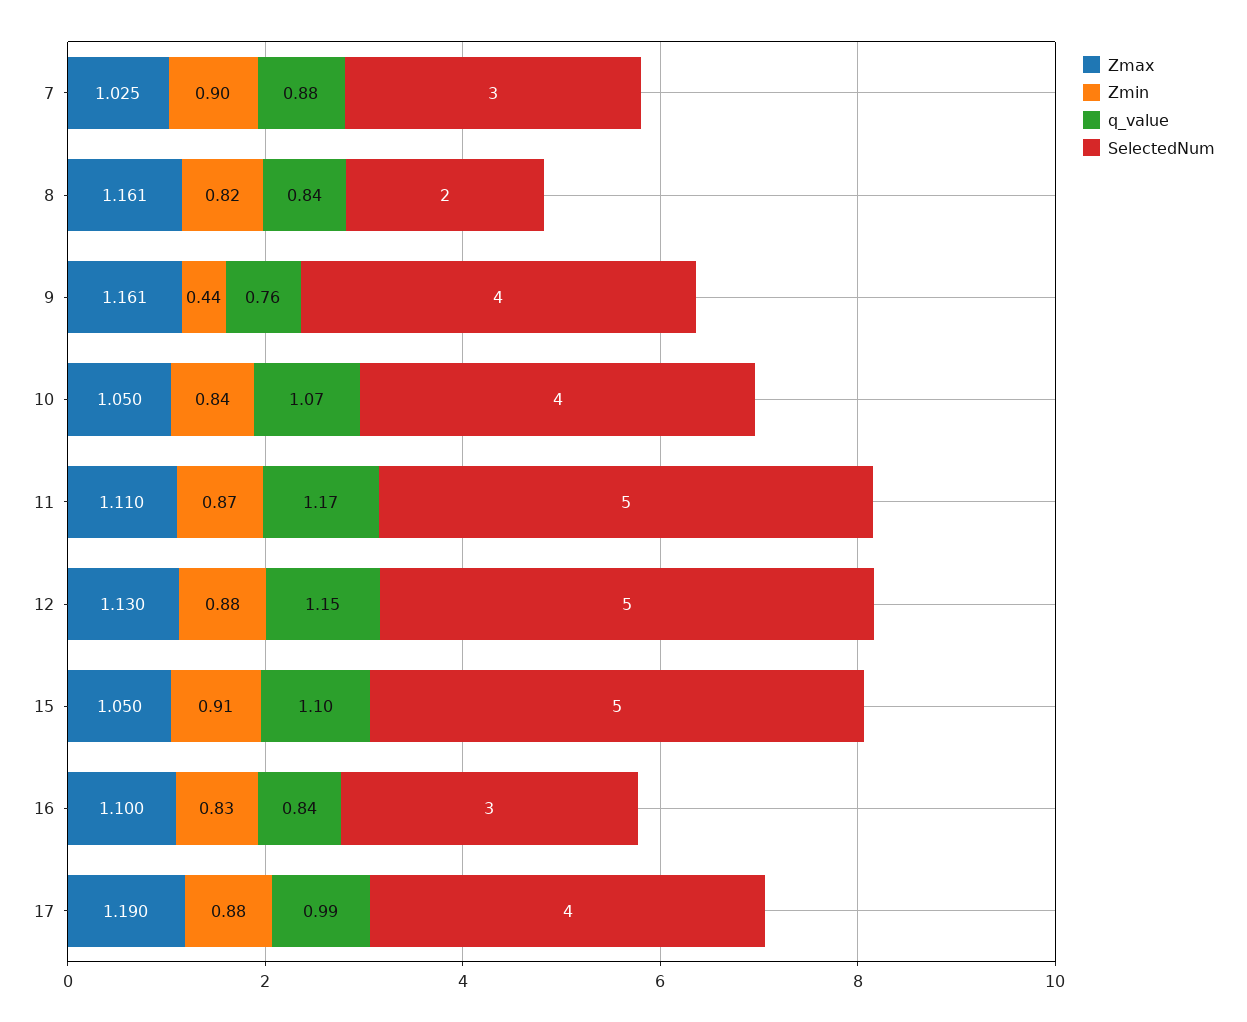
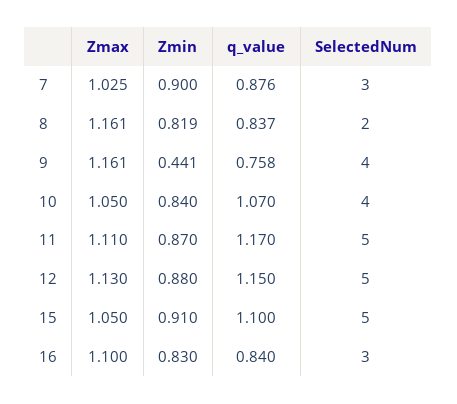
  {
    "Zmax": {
      "7": 1.025,
      "8": 1.161,
      "9": 1.161,
      "10": 1.05,
      "11": 1.11,
      "12": 1.13,
      "15": 1.05,
-     "16": 1.1,
+     "16": 1.1
-     "17": 1.19
    },
    "Zmin": {
      "7": 0.9,
      "8": 0.819,
      "9": 0.441,
      "10": 0.84,
      "11": 0.87,
      "12": 0.88,
      "15": 0.91,
-     "16": 0.83,
+     "16": 0.83
-     "17": 0.88
    },
    "q_value": {
      "7": 0.876,
      "8": 0.837,
      "9": 0.758,
      "10": 1.07,
      "11": 1.17,
      "12": 1.15,
      "15": 1.1,
-     "16": 0.84,
+     "16": 0.84
-     "17": 0.99
    },
    "SelectedNum": {
      "7": 3,
      "8": 2,
      "9": 4,
      "10": 4,
      "11": 5,
      "12": 5,
      "15": 5,
-     "16": 3,
+     "16": 3
-     "17": 4
    }
  }

